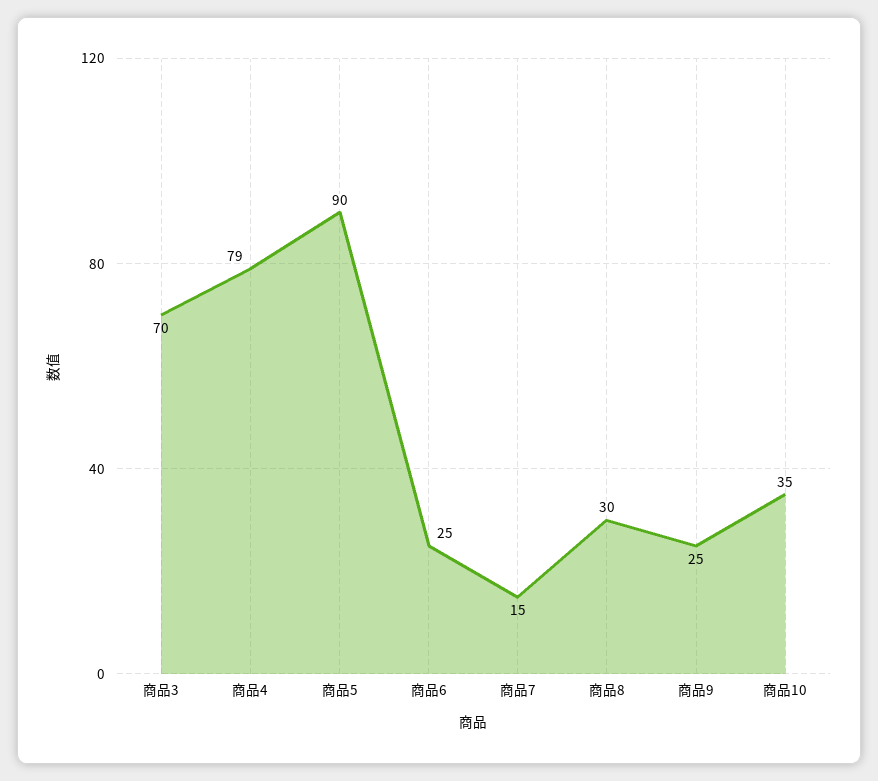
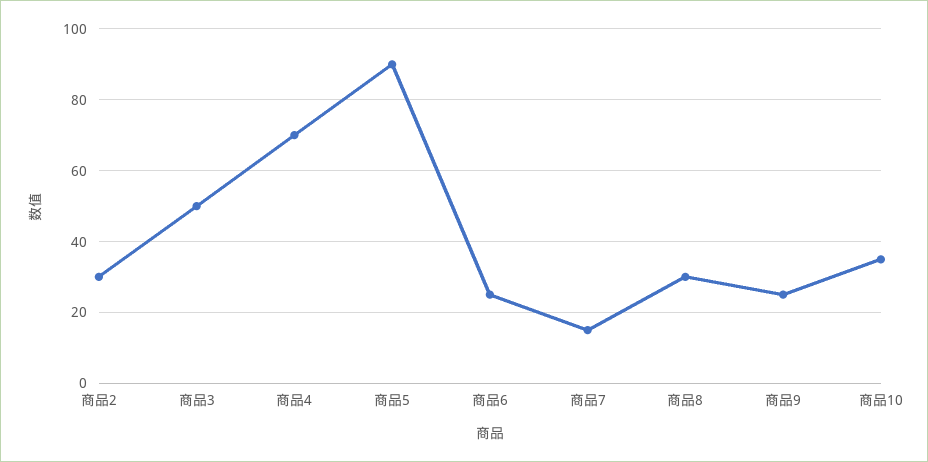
  {
-   "商品3": 70,
+   "商品3": 50,
-   "商品4": 79,
+   "商品4": 70,
    "商品5": 90,
    "商品6": 25,
    "商品7": 15,
    "商品8": 30,
    "商品9": 25,
-   "商品10": 35
+   "商品10": 35,
+   "商品2": 30
  }

